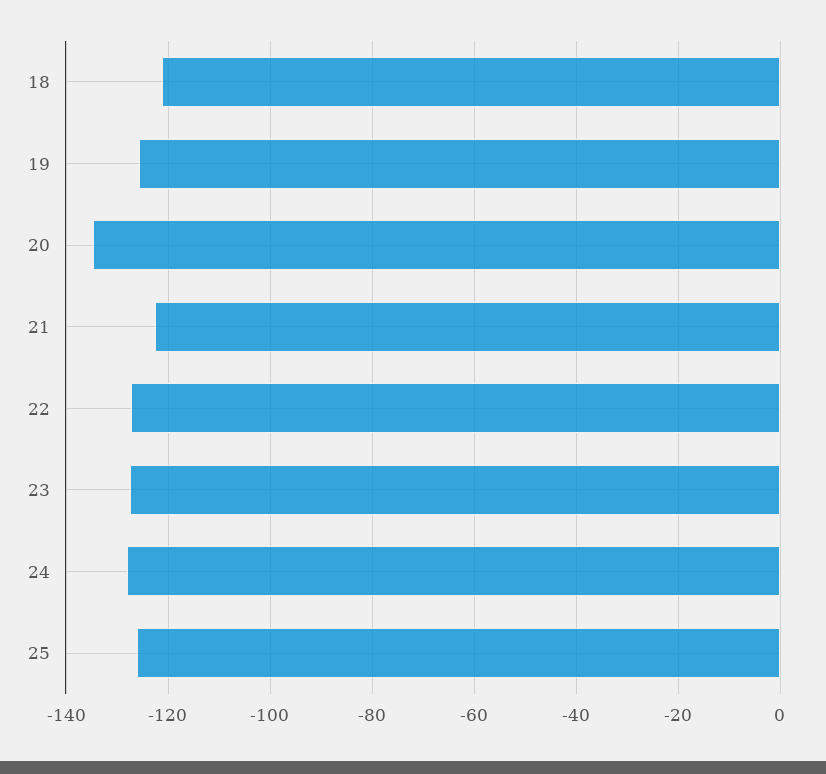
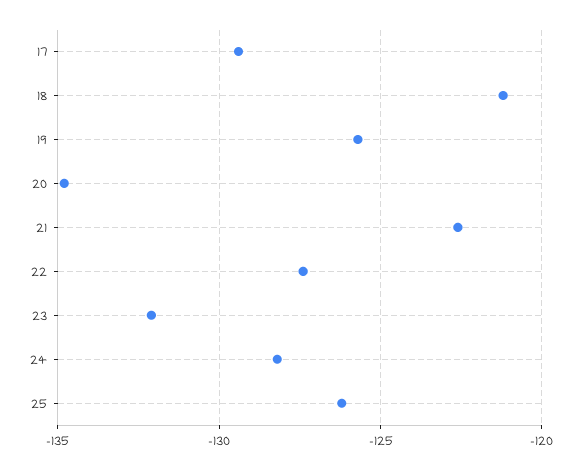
  {
    "18": -121,
    "19": -125.5,
    "20": -135,
    "21": -122.5,
    "22": -127.5,
-   "23": -128,
+   "23": -132,
    "24": -128,
-   "25": -126
+   "25": -126,
+   "17": -129.5
  }

